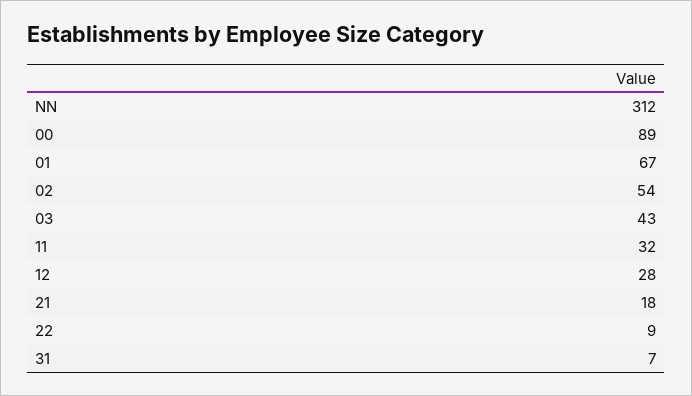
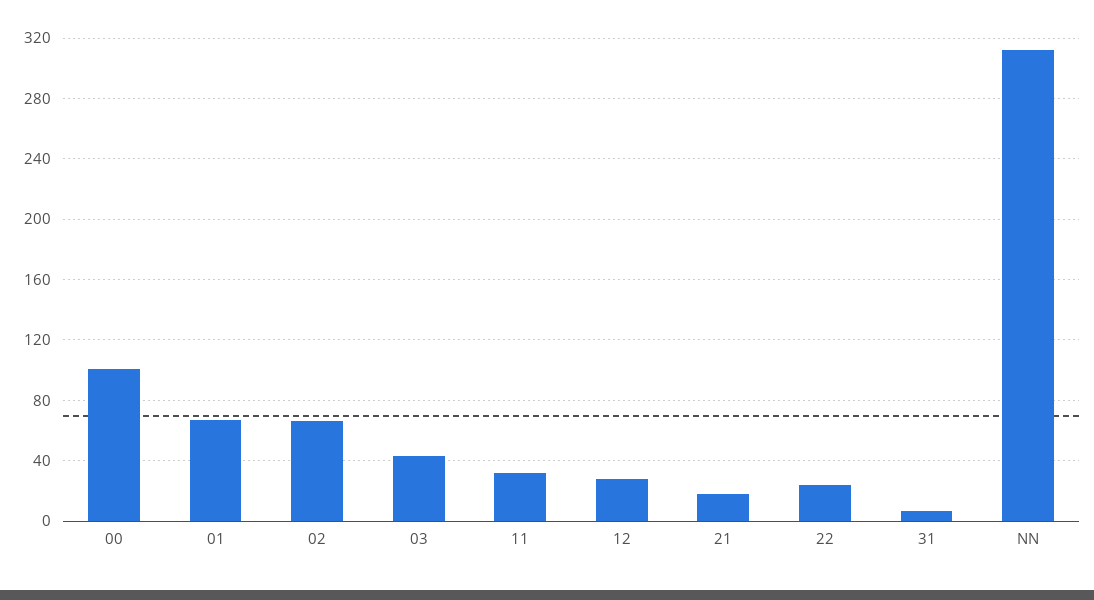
  {
    "NN": 312,
-   "00": 89,
+   "00": 100,
    "01": 67,
-   "02": 54,
+   "02": 65,
    "03": 43,
    "11": 32,
    "12": 28,
    "21": 18,
-   "22": 9,
+   "22": 25,
    "31": 7
  }

